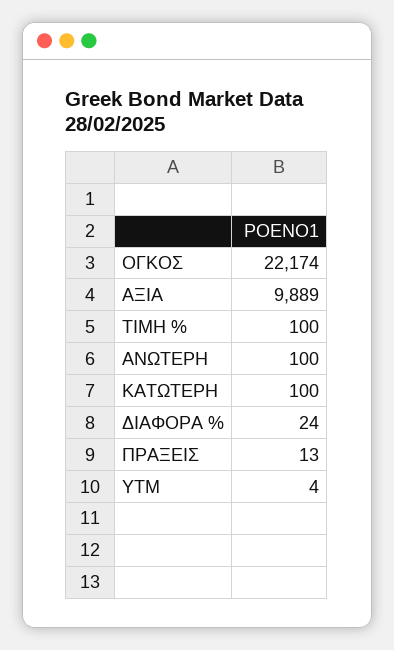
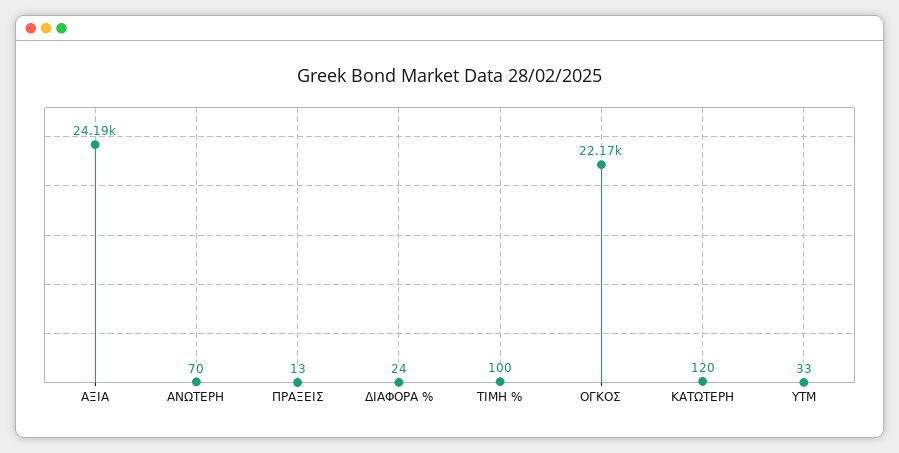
  {
    "ΟΓΚΟΣ": 22174,
-   "ΑΞΙΑ": 9889,
+   "ΑΞΙΑ": 24190,
    "ΤΙΜΗ %": 100,
-   "ΑΝΩΤΕΡΗ": 100,
+   "ΑΝΩΤΕΡΗ": 70,
-   "ΚΑΤΩΤΕΡΗ": 100,
+   "ΚΑΤΩΤΕΡΗ": 120,
    "ΔΙΑΦΟΡΑ %": 24,
    "ΠΡΑΞΕΙΣ": 13,
-   "YTM": 4
+   "YTM": 33
  }

